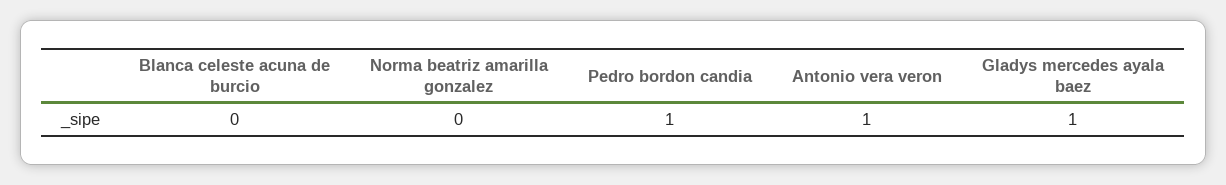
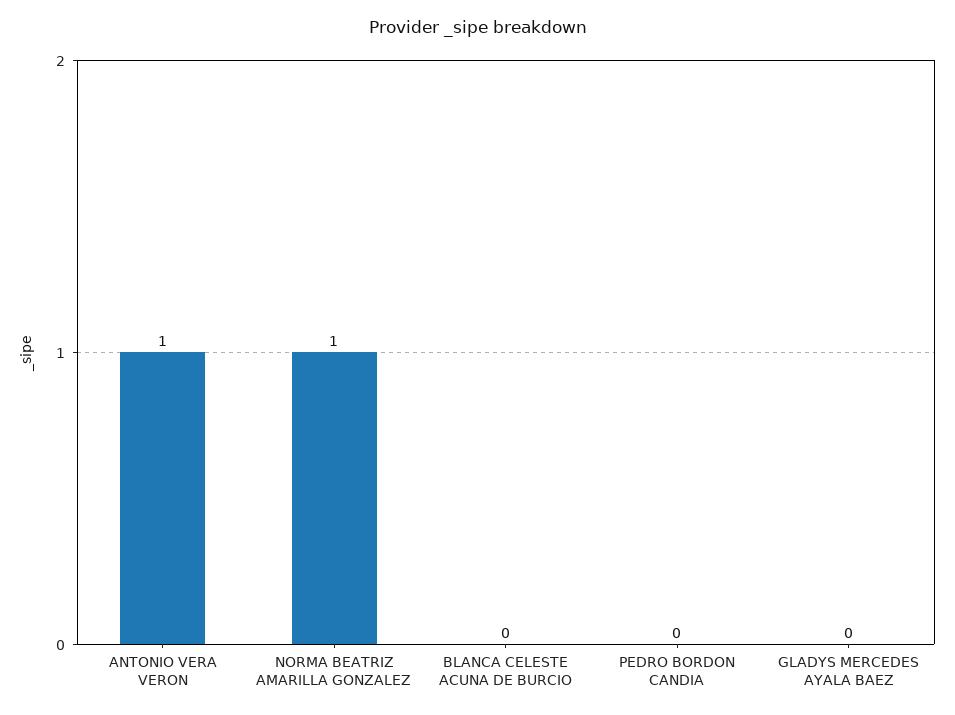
  {
    "Blanca celeste acuna de burcio": 0,
-   "Norma beatriz amarilla gonzalez": 0,
+   "Norma beatriz amarilla gonzalez": 1,
-   "Pedro bordon candia": 1,
+   "Pedro bordon candia": 0,
    "Antonio vera veron": 1,
-   "Gladys mercedes ayala baez": 1
+   "Gladys mercedes ayala baez": 0
  }

